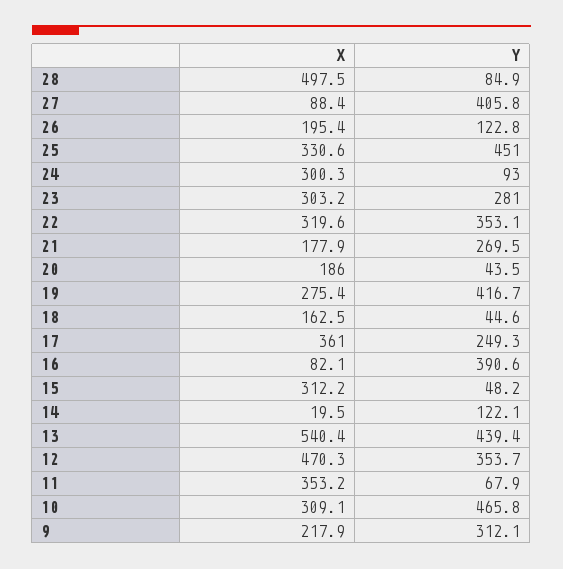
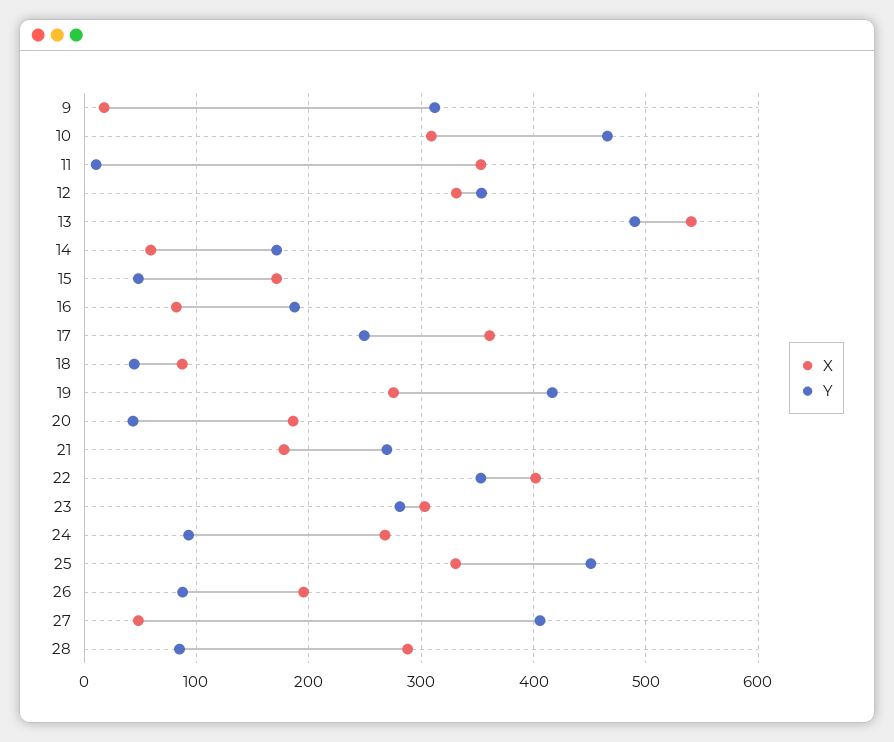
  {
    "X": {
-     "28": 497.5,
+     "28": 290,
-     "27": 88.4,
+     "27": 50,
      "26": 195.4,
      "25": 330.6,
-     "24": 300.3,
+     "24": 270,
      "23": 303.2,
-     "22": 319.6,
+     "22": 400,
      "21": 177.9,
      "20": 186,
      "19": 275.4,
-     "18": 162.5,
+     "18": 90,
      "17": 361,
      "16": 82.1,
-     "15": 312.2,
+     "15": 170,
-     "14": 19.5,
+     "14": 60,
      "13": 540.4,
-     "12": 470.3,
+     "12": 330,
      "11": 353.2,
      "10": 309.1,
-     "9": 217.9
+     "9": 20
    },
    "Y": {
      "28": 84.9,
      "27": 405.8,
-     "26": 122.8,
+     "26": 90,
      "25": 451,
      "24": 93,
      "23": 281,
      "22": 353.1,
      "21": 269.5,
      "20": 43.5,
      "19": 416.7,
      "18": 44.6,
      "17": 249.3,
-     "16": 390.6,
+     "16": 190,
      "15": 48.2,
-     "14": 122.1,
+     "14": 170,
-     "13": 439.4,
+     "13": 490,
      "12": 353.7,
-     "11": 67.9,
+     "11": 10,
      "10": 465.8,
      "9": 312.1
    }
  }

